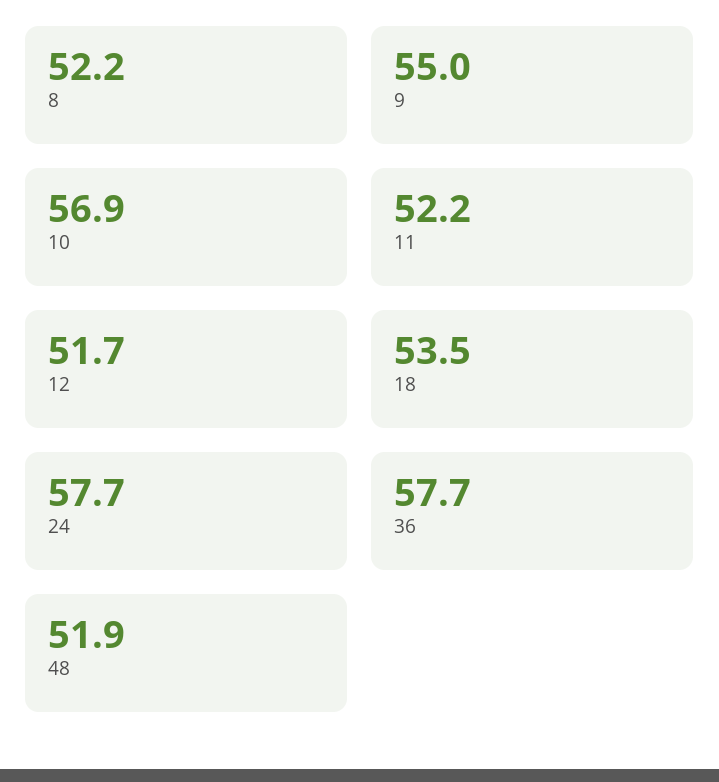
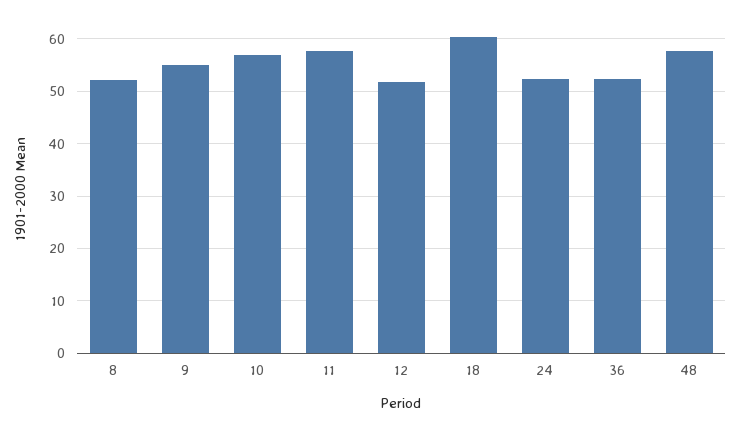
  {
    "8": 52.2,
    "9": 55,
    "10": 56.9,
-   "11": 52.2,
+   "11": 58,
    "12": 51.7,
-   "18": 53.5,
+   "18": 60,
-   "24": 57.7,
+   "24": 52,
-   "36": 57.7,
+   "36": 52,
-   "48": 51.9
+   "48": 58
  }

